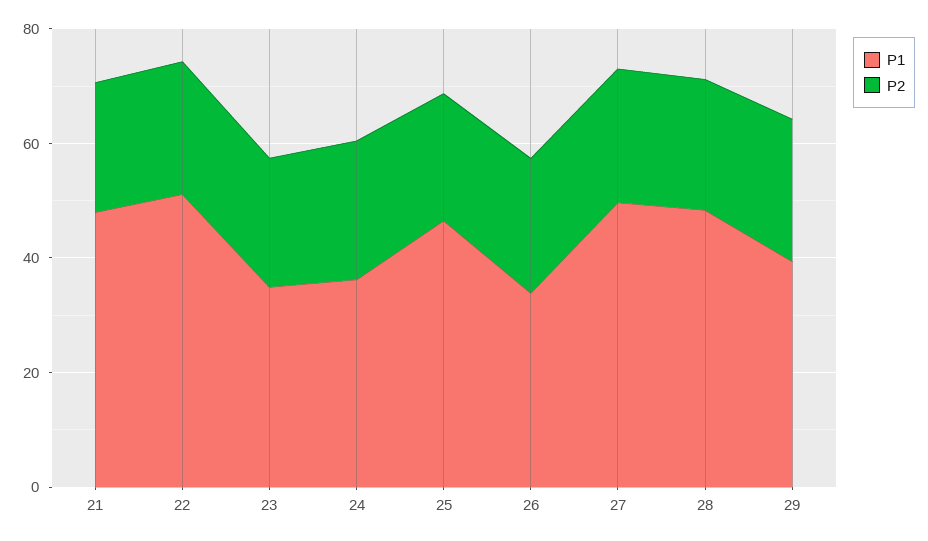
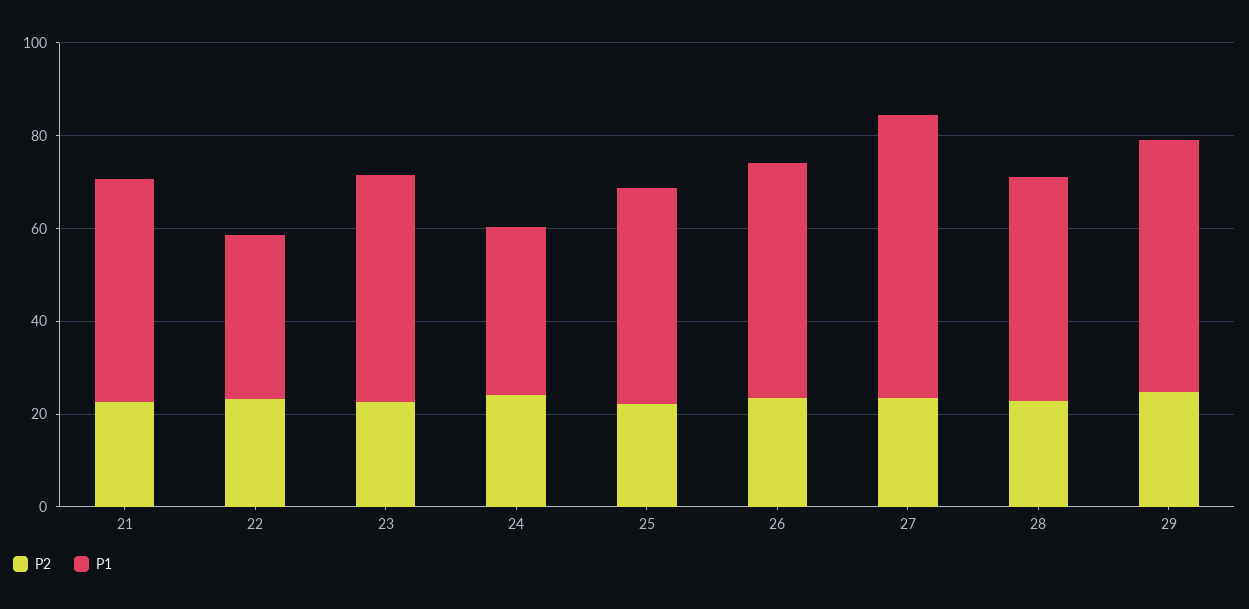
  {
    "P1": {
      "21": 50,
-     "22": 50,
+     "22": 35,
-     "23": 35,
+     "23": 50,
      "24": 35,
      "25": 45,
-     "26": 35,
+     "26": 50,
-     "27": 50,
+     "27": 60,
      "28": 50,
-     "29": 40
+     "29": 55
    },
    "P2": {
      "21": 25,
      "22": 25,
      "23": 25,
      "24": 25,
      "25": 20,
      "26": 25,
      "27": 25,
      "28": 25,
      "29": 25
    }
  }

